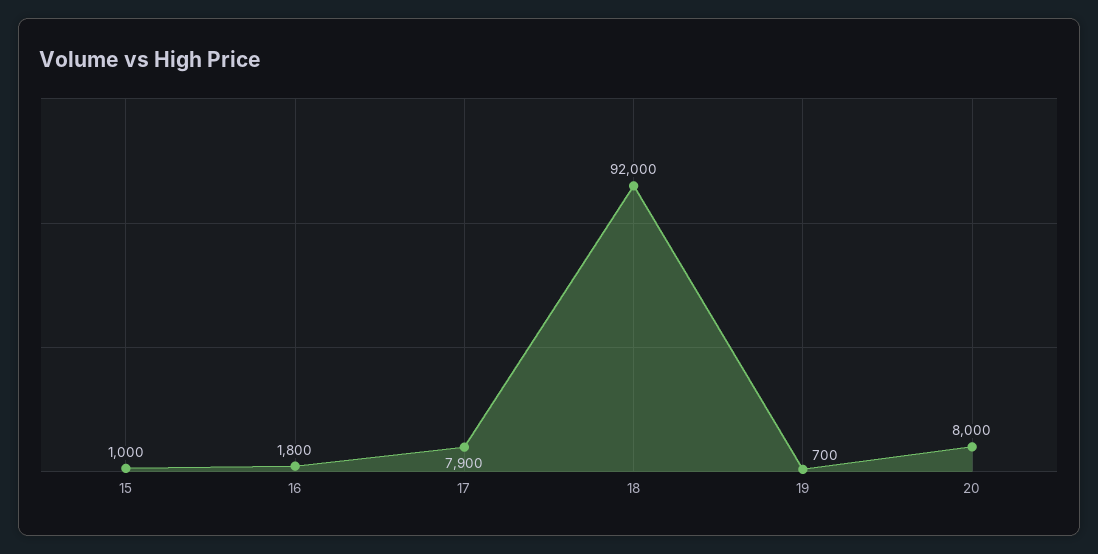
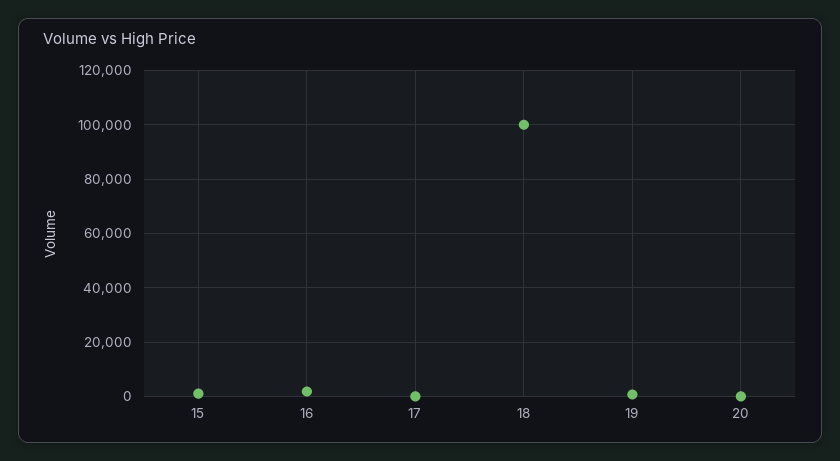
  {
    "15": 1000,
    "16": 1800,
-   "17": 7900,
+   "17": 0,
-   "18": 92000,
+   "18": 100000,
    "19": 700,
-   "20": 8000
+   "20": 0
  }

